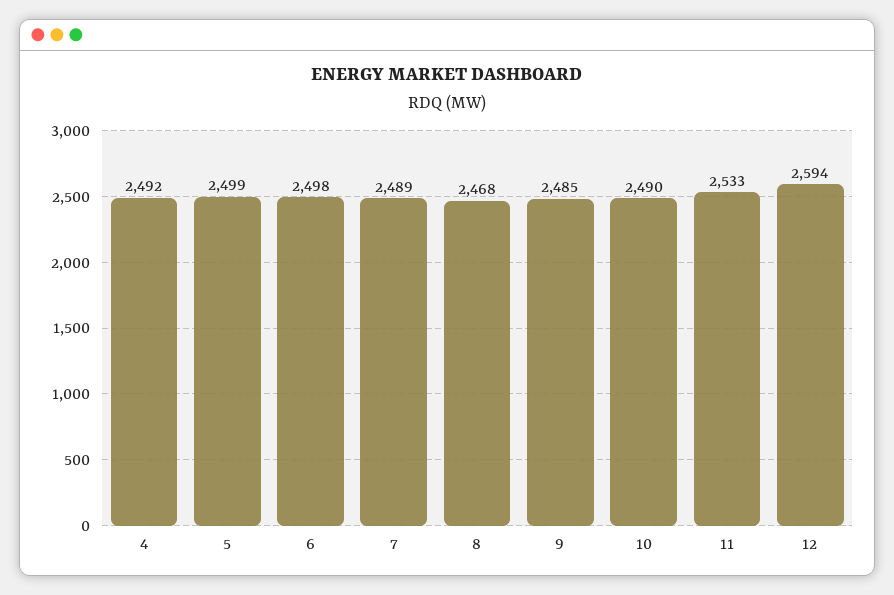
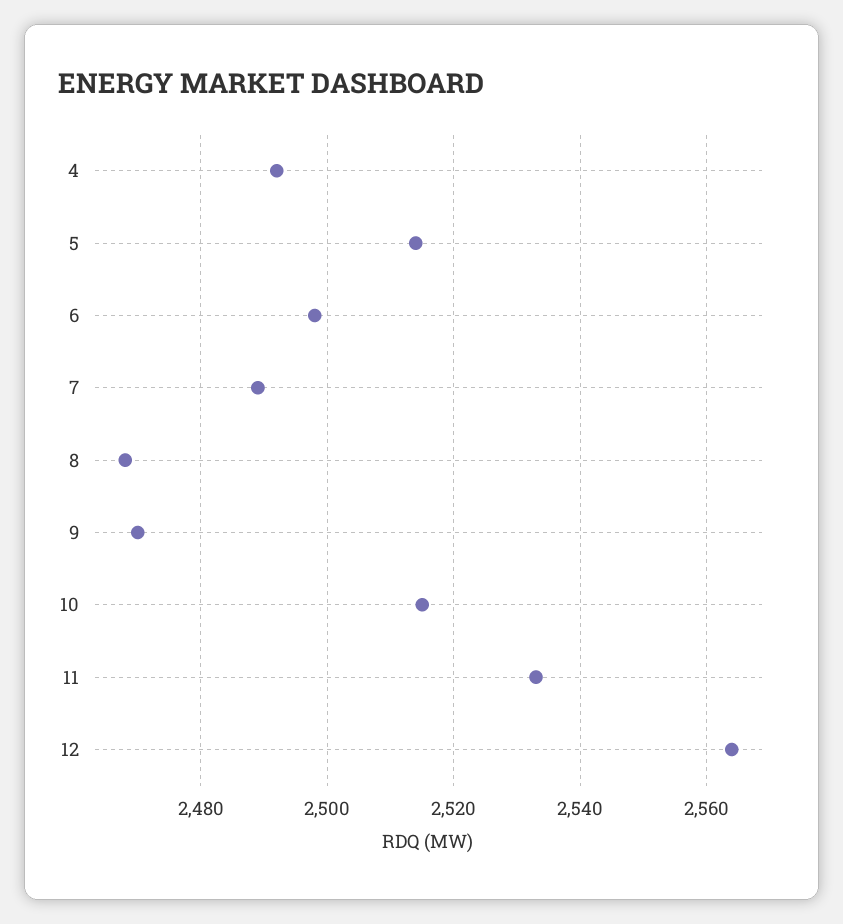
  {
    "4": 2492,
-   "5": 2499,
+   "5": 2515,
    "6": 2498,
    "7": 2489,
    "8": 2468,
-   "9": 2485,
+   "9": 2470,
-   "10": 2490,
+   "10": 2515,
    "11": 2533,
-   "12": 2594
+   "12": 2565
  }

